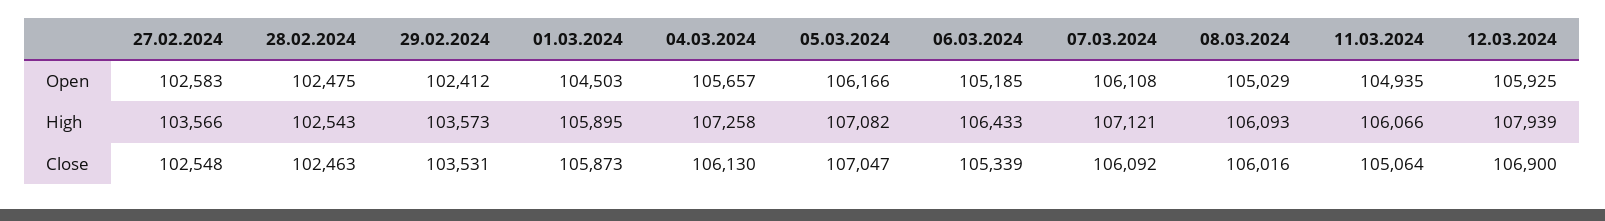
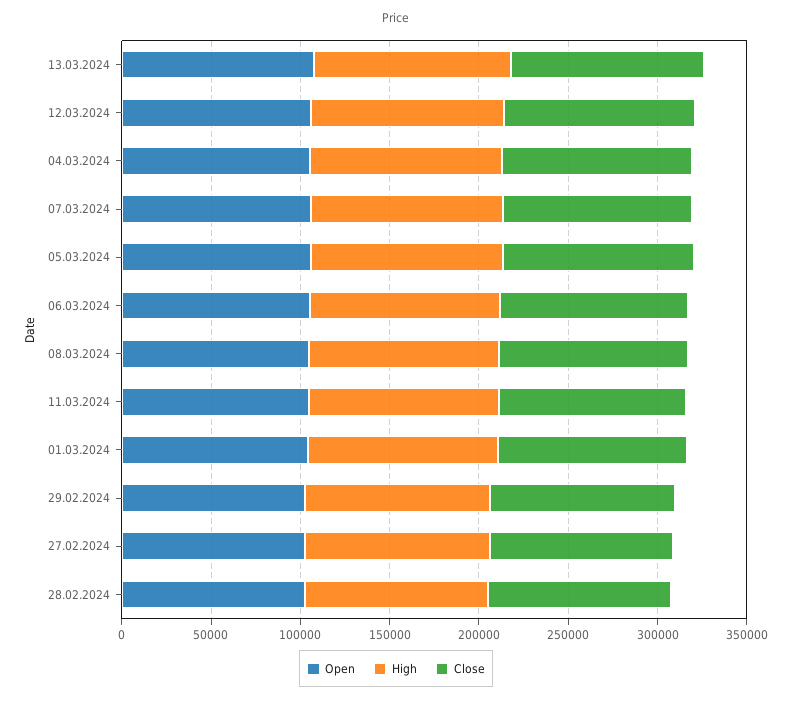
  {
    "Open": {
      "27.02.2024": 102583,
      "28.02.2024": 102475,
      "29.02.2024": 102412,
      "01.03.2024": 104503,
      "04.03.2024": 105657,
      "05.03.2024": 106166,
      "06.03.2024": 105185,
      "07.03.2024": 106108,
      "08.03.2024": 105029,
      "11.03.2024": 104935,
-     "12.03.2024": 105925
+     "12.03.2024": 105925,
+     "13.03.2024": 110000
    },
    "High": {
      "27.02.2024": 103566,
      "28.02.2024": 102543,
      "29.02.2024": 103573,
      "01.03.2024": 105895,
      "04.03.2024": 107258,
      "05.03.2024": 107082,
      "06.03.2024": 106433,
      "07.03.2024": 107121,
      "08.03.2024": 106093,
      "11.03.2024": 106066,
-     "12.03.2024": 107939
+     "12.03.2024": 107939,
+     "13.03.2024": 110000
    },
    "Close": {
      "27.02.2024": 102548,
      "28.02.2024": 102463,
      "29.02.2024": 103531,
      "01.03.2024": 105873,
      "04.03.2024": 106130,
      "05.03.2024": 107047,
      "06.03.2024": 105339,
      "07.03.2024": 106092,
      "08.03.2024": 106016,
      "11.03.2024": 105064,
-     "12.03.2024": 106900
+     "12.03.2024": 106900,
+     "13.03.2024": 110000
    }
  }

